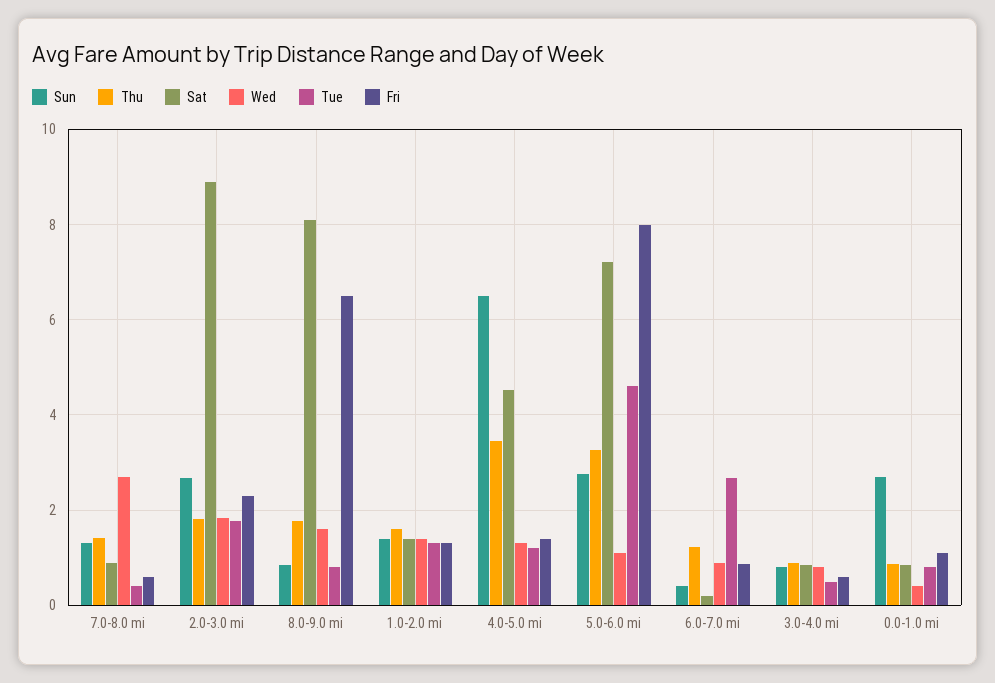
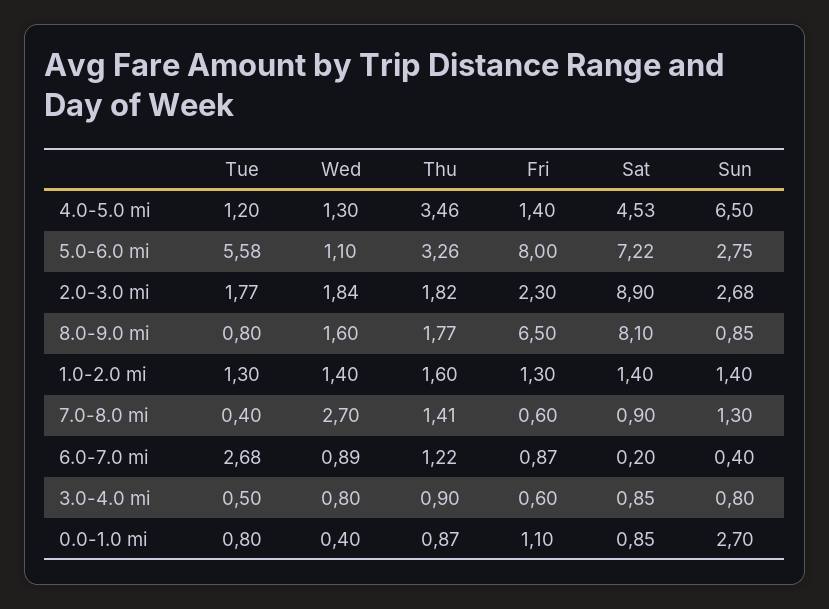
  {
    "Sun": {
      "7.0-8.0 mi": 1.3,
      "2.0-3.0 mi": 2.68,
      "8.0-9.0 mi": 0.85,
      "1.0-2.0 mi": 1.4,
      "4.0-5.0 mi": 6.5,
      "5.0-6.0 mi": 2.75,
      "6.0-7.0 mi": 0.4,
      "3.0-4.0 mi": 0.8,
      "0.0-1.0 mi": 2.7
    },
    "Thu": {
      "7.0-8.0 mi": 1.41,
      "2.0-3.0 mi": 1.82,
      "8.0-9.0 mi": 1.77,
      "1.0-2.0 mi": 1.6,
      "4.0-5.0 mi": 3.46,
      "5.0-6.0 mi": 3.26,
      "6.0-7.0 mi": 1.22,
      "3.0-4.0 mi": 0.9,
      "0.0-1.0 mi": 0.87
    },
    "Sat": {
      "7.0-8.0 mi": 0.9,
      "2.0-3.0 mi": 8.9,
      "8.0-9.0 mi": 8.1,
      "1.0-2.0 mi": 1.4,
      "4.0-5.0 mi": 4.53,
      "5.0-6.0 mi": 7.22,
      "6.0-7.0 mi": 0.2,
      "3.0-4.0 mi": 0.85,
      "0.0-1.0 mi": 0.85
    },
    "Wed": {
      "7.0-8.0 mi": 2.7,
      "2.0-3.0 mi": 1.84,
      "8.0-9.0 mi": 1.6,
      "1.0-2.0 mi": 1.4,
      "4.0-5.0 mi": 1.3,
      "5.0-6.0 mi": 1.1,
      "6.0-7.0 mi": 0.89,
      "3.0-4.0 mi": 0.8,
      "0.0-1.0 mi": 0.4
    },
    "Tue": {
      "7.0-8.0 mi": 0.4,
      "2.0-3.0 mi": 1.77,
      "8.0-9.0 mi": 0.8,
      "1.0-2.0 mi": 1.3,
      "4.0-5.0 mi": 1.2,
-     "5.0-6.0 mi": 4.6,
+     "5.0-6.0 mi": 5.58,
      "6.0-7.0 mi": 2.68,
      "3.0-4.0 mi": 0.5,
      "0.0-1.0 mi": 0.8
    },
    "Fri": {
      "7.0-8.0 mi": 0.6,
      "2.0-3.0 mi": 2.3,
      "8.0-9.0 mi": 6.5,
      "1.0-2.0 mi": 1.3,
      "4.0-5.0 mi": 1.4,
      "5.0-6.0 mi": 8,
      "6.0-7.0 mi": 0.87,
      "3.0-4.0 mi": 0.6,
      "0.0-1.0 mi": 1.1
    }
  }

